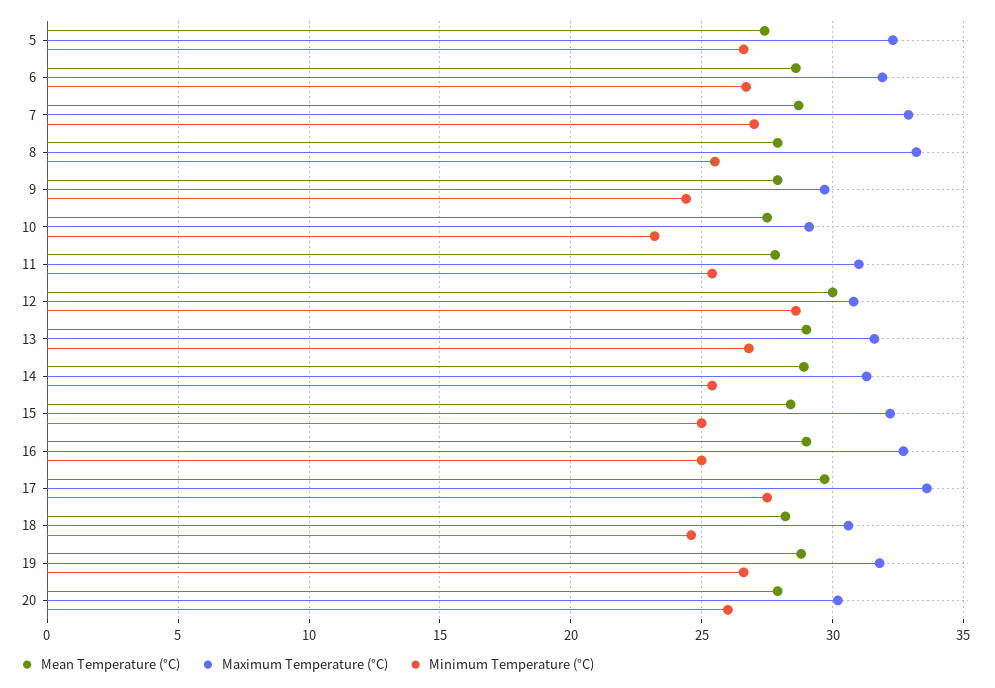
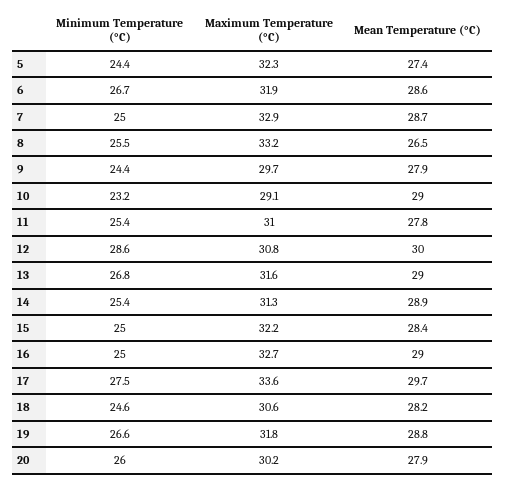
  {
    "Mean Temperature (°C)": {
      "5": 27.4,
      "6": 28.6,
      "7": 28.7,
-     "8": 28,
+     "8": 26.5,
      "9": 27.9,
-     "10": 27.5,
+     "10": 29,
      "11": 27.8,
      "12": 30,
      "13": 29,
      "14": 28.9,
      "15": 28.4,
      "16": 29,
      "17": 29.7,
      "18": 28.2,
      "19": 28.8,
      "20": 27.9
    },
    "Maximum Temperature (°C)": {
      "5": 32.3,
      "6": 31.9,
      "7": 32.9,
      "8": 33.2,
      "9": 29.7,
      "10": 29.1,
      "11": 31,
      "12": 30.8,
      "13": 31.6,
      "14": 31.3,
      "15": 32.2,
      "16": 32.7,
      "17": 33.6,
      "18": 30.6,
      "19": 31.8,
      "20": 30.2
    },
    "Minimum Temperature (°C)": {
-     "5": 26.5,
+     "5": 24.4,
      "6": 26.7,
-     "7": 27,
+     "7": 25,
      "8": 25.5,
      "9": 24.4,
      "10": 23.2,
      "11": 25.4,
      "12": 28.6,
      "13": 26.8,
      "14": 25.4,
      "15": 25,
      "16": 25,
      "17": 27.5,
      "18": 24.6,
      "19": 26.6,
      "20": 26
    }
  }

